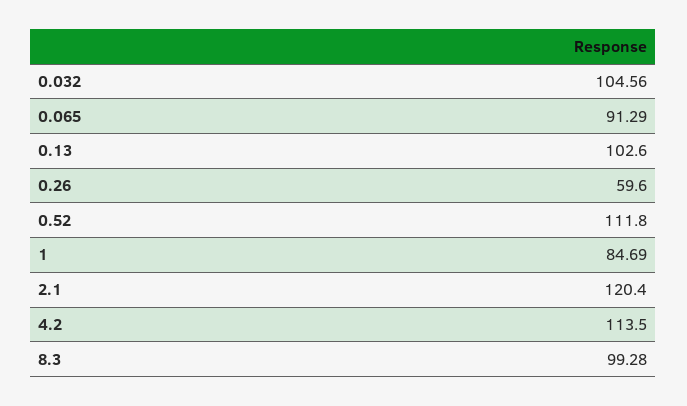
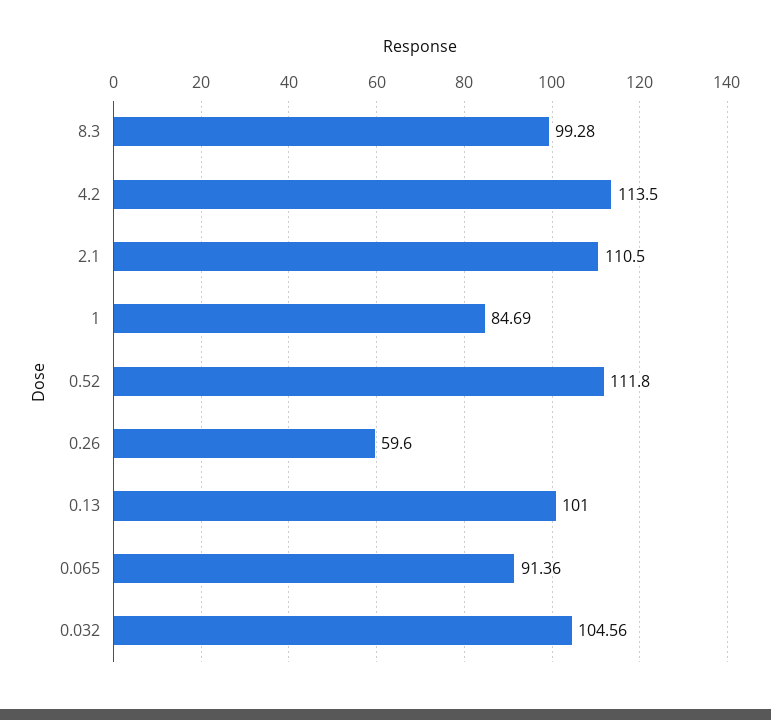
  {
    "0.032": 104.56,
-   "0.065": 91.29,
+   "0.065": 91.36,
-   "0.13": 102.6,
+   "0.13": 101,
    "0.26": 59.6,
    "0.52": 111.8,
    "1": 84.69,
-   "2.1": 120.4,
+   "2.1": 110.5,
    "4.2": 113.5,
    "8.3": 99.28
  }

